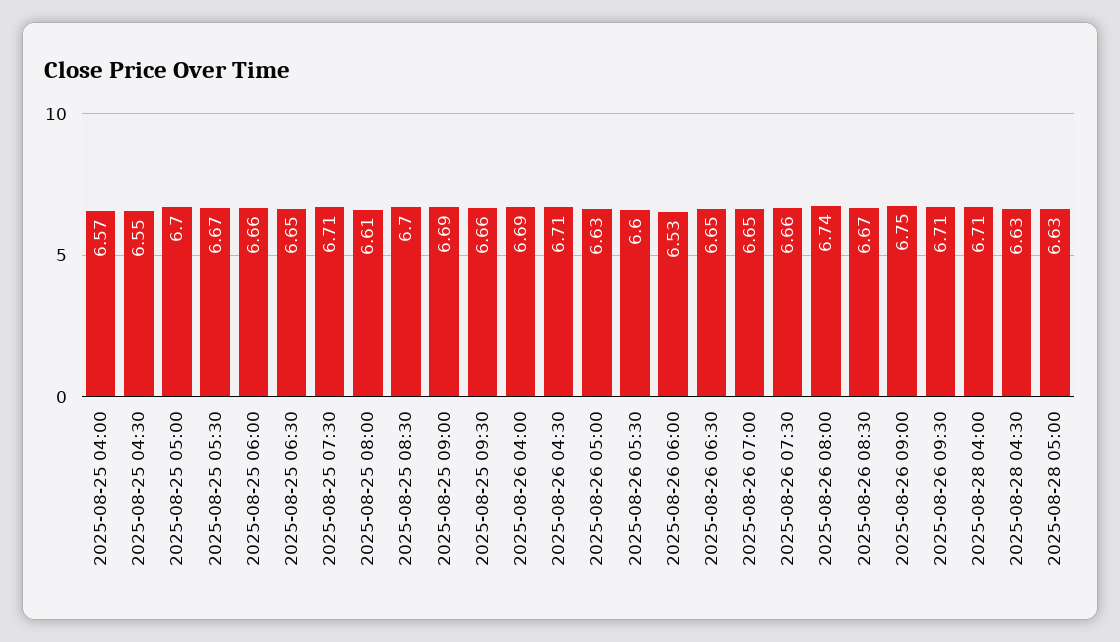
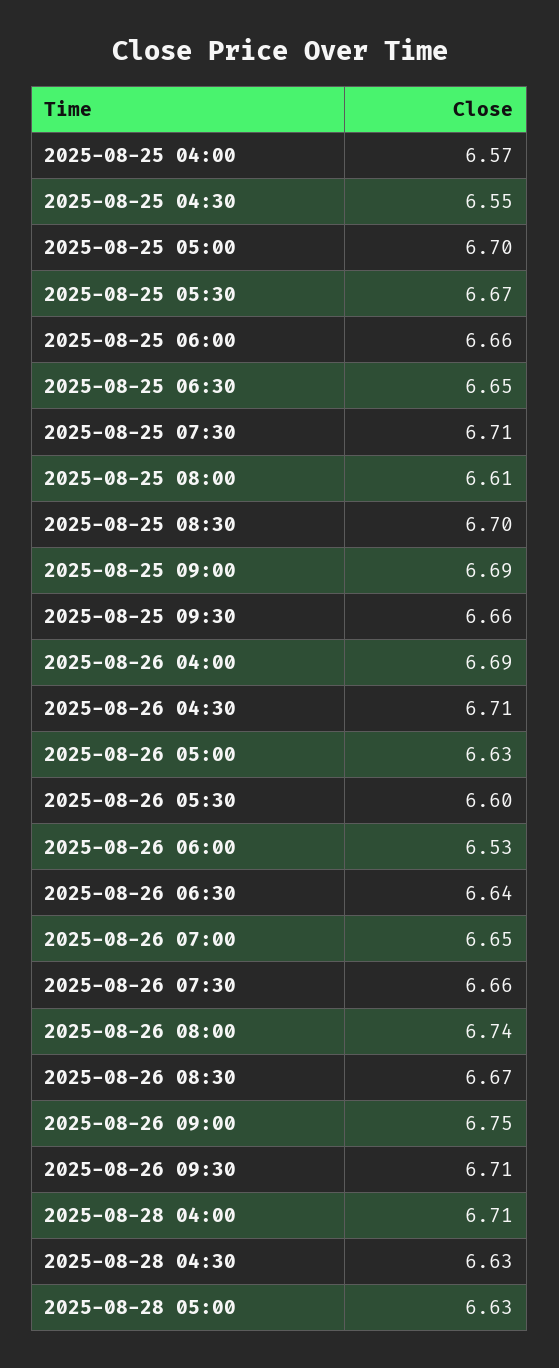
  {
    "2025-08-25 04:00": 6.57,
    "2025-08-25 04:30": 6.55,
    "2025-08-25 05:00": 6.7,
    "2025-08-25 05:30": 6.67,
    "2025-08-25 06:00": 6.66,
    "2025-08-25 06:30": 6.65,
    "2025-08-25 07:30": 6.71,
    "2025-08-25 08:00": 6.61,
    "2025-08-25 08:30": 6.7,
    "2025-08-25 09:00": 6.69,
    "2025-08-25 09:30": 6.66,
    "2025-08-26 04:00": 6.69,
    "2025-08-26 04:30": 6.71,
    "2025-08-26 05:00": 6.63,
    "2025-08-26 05:30": 6.6,
    "2025-08-26 06:00": 6.53,
-   "2025-08-26 06:30": 6.65,
+   "2025-08-26 06:30": 6.64,
    "2025-08-26 07:00": 6.65,
    "2025-08-26 07:30": 6.66,
    "2025-08-26 08:00": 6.74,
    "2025-08-26 08:30": 6.67,
    "2025-08-26 09:00": 6.75,
    "2025-08-26 09:30": 6.71,
    "2025-08-28 04:00": 6.71,
    "2025-08-28 04:30": 6.63,
    "2025-08-28 05:00": 6.63
  }

